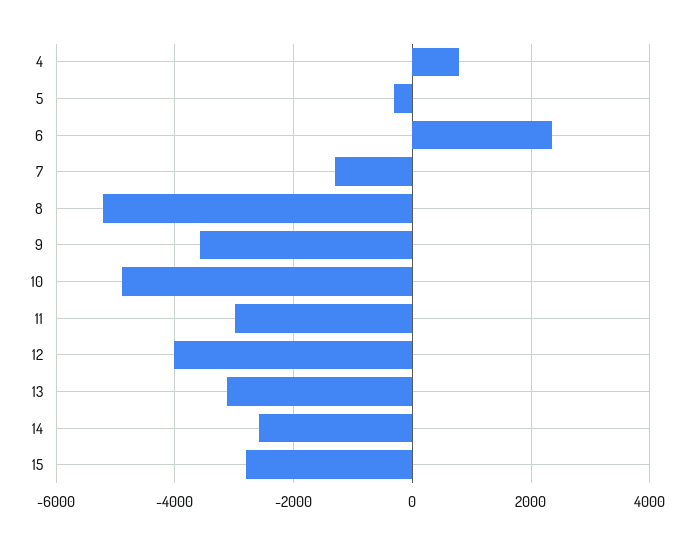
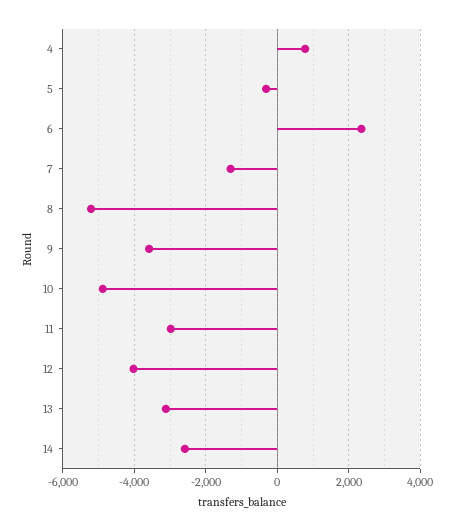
  {
    "4": 800,
    "5": -400,
    "6": 2400,
    "7": -1400,
    "8": -5200,
    "9": -3600,
    "10": -4800,
    "11": -3000,
    "12": -4000,
    "13": -3200,
-   "14": -2600,
+   "14": -2600
-   "15": -2800
  }

